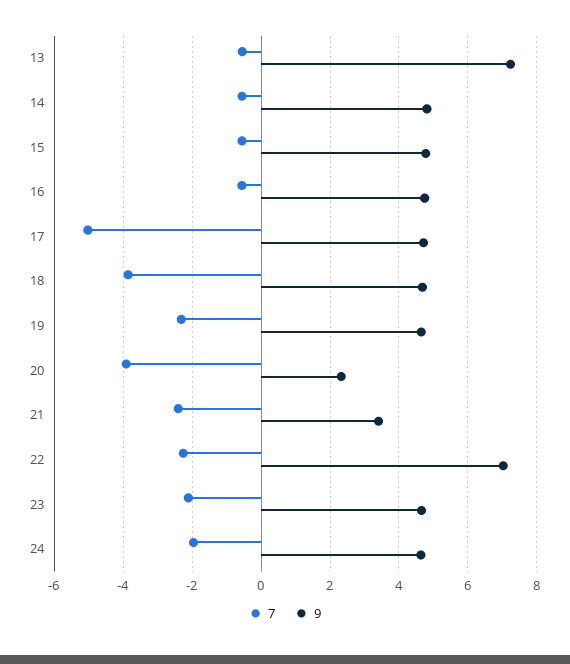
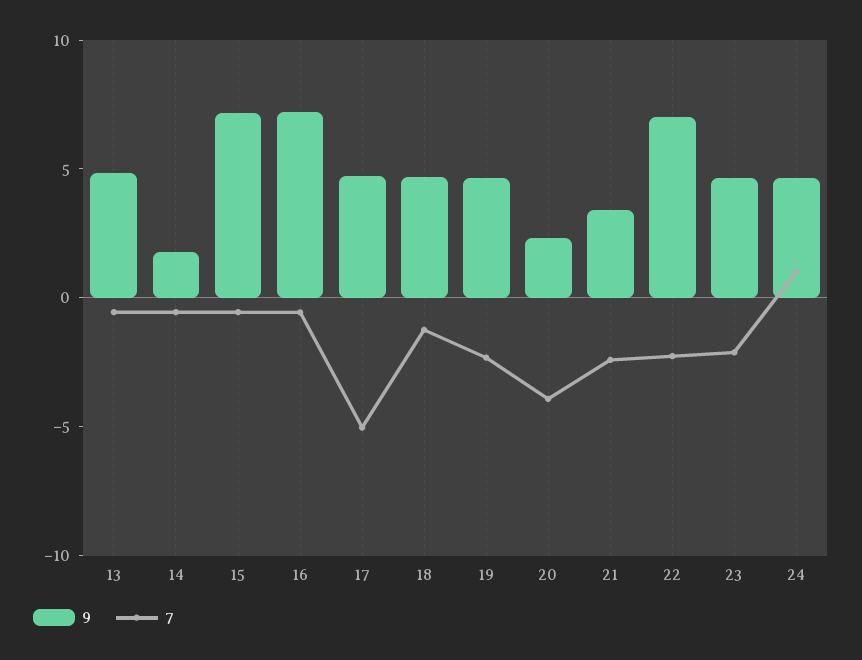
  {
    "7": {
      "13": -0.6,
      "14": -0.6,
      "15": -0.6,
      "16": -0.6,
      "17": -5,
-     "18": -3.8,
+     "18": -1,
      "19": -2.4,
      "20": -4,
      "21": -2.4,
      "22": -2.2,
      "23": -2.2,
-     "24": -2
+     "24": 1
    },
    "9": {
-     "13": 7.2,
+     "13": 5,
-     "14": 4.8,
+     "14": 2,
-     "15": 4.8,
+     "15": 7,
-     "16": 4.8,
+     "16": 7,
      "17": 4.8,
      "18": 4.6,
      "19": 4.6,
      "20": 2.4,
      "21": 3.4,
      "22": 7,
      "23": 4.6,
      "24": 4.6
    }
  }

